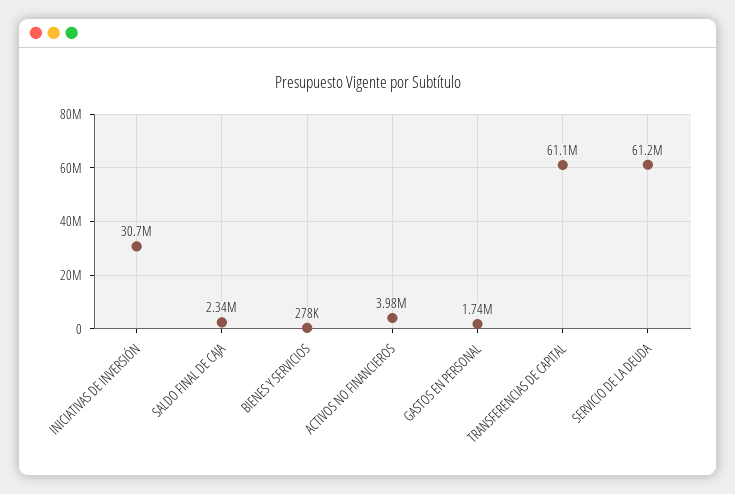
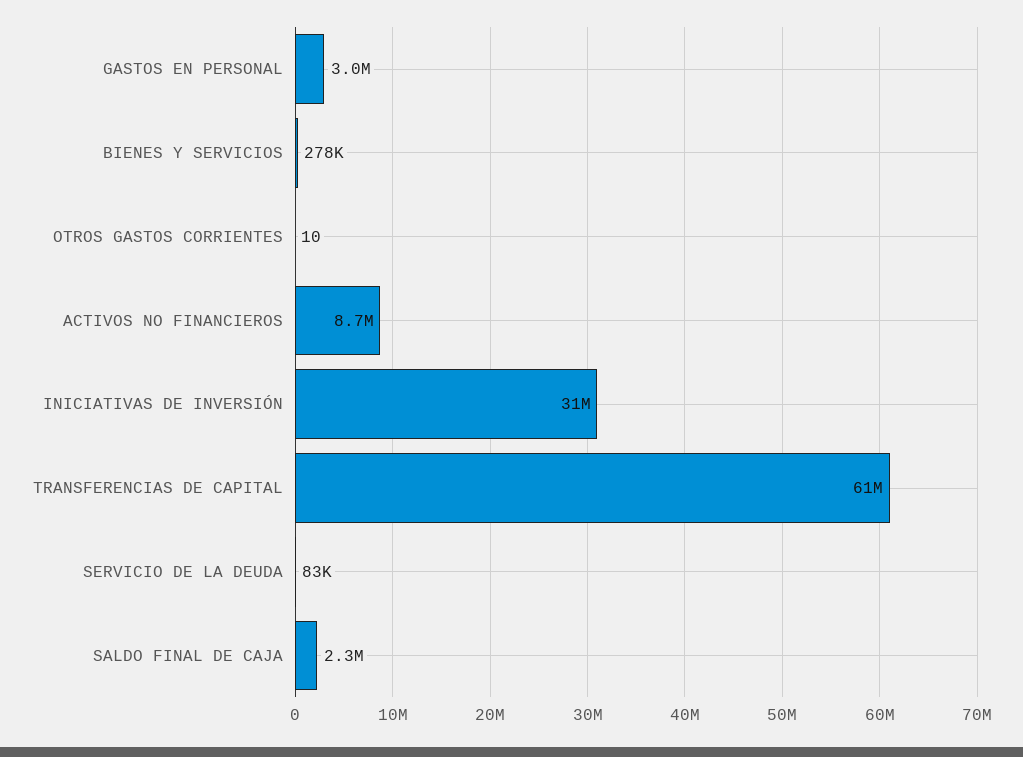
  {
    "INICIATIVAS DE INVERSIÓN": 30700000,
    "SALDO FINAL DE CAJA": 2340000,
    "BIENES Y SERVICIOS": 278000,
-   "ACTIVOS NO FINANCIEROS": 3980000,
+   "ACTIVOS NO FINANCIEROS": 8700000,
-   "GASTOS EN PERSONAL": 1740000,
+   "GASTOS EN PERSONAL": 3000000,
    "TRANSFERENCIAS DE CAPITAL": 61100000,
-   "SERVICIO DE LA DEUDA": 61200000
+   "SERVICIO DE LA DEUDA": 83000,
+   "OTROS GASTOS CORRIENTES": 10
  }

